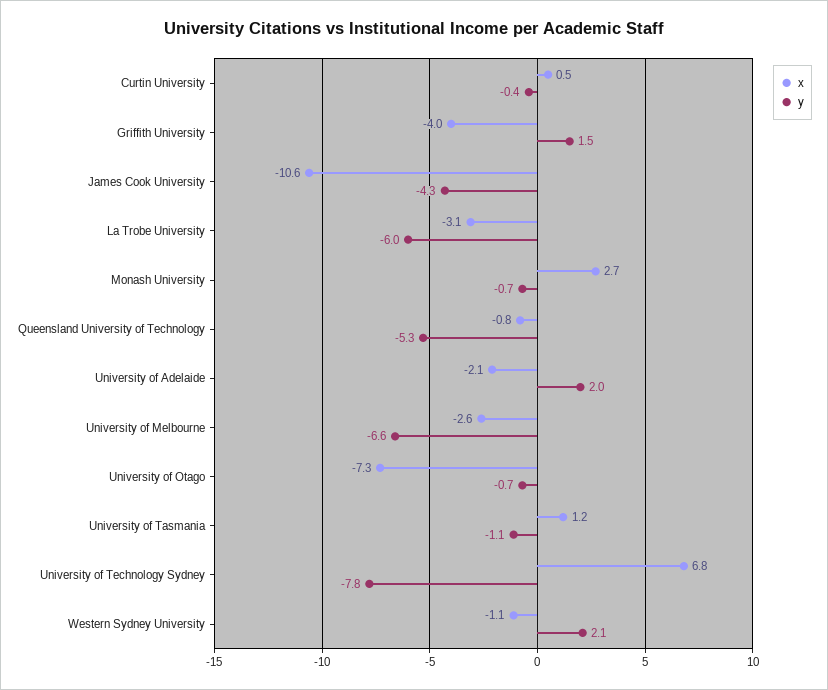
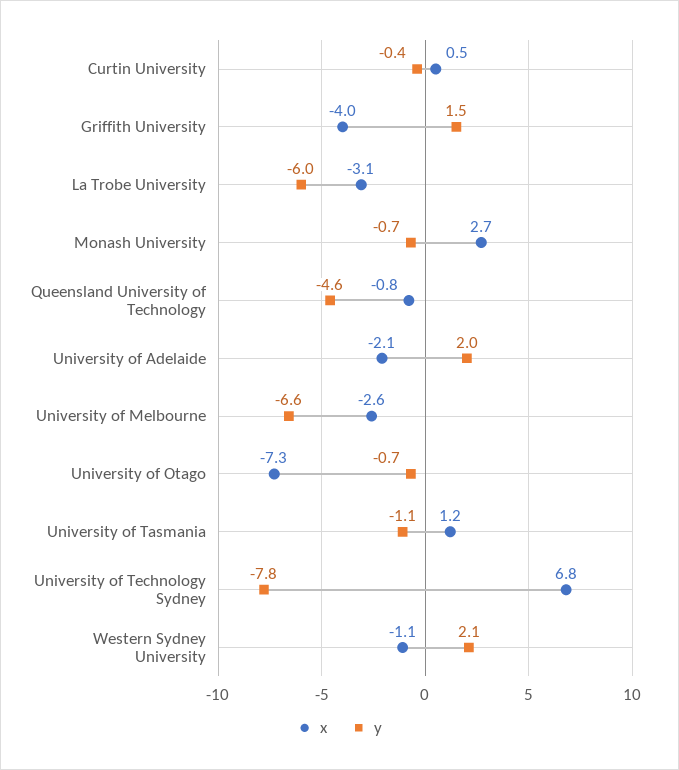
  {
    "x": {
      "Curtin University": 0.5,
      "Griffith University": -4,
-     "James Cook University": -10.6,
      "La Trobe University": -3.1,
      "Monash University": 2.7,
      "Queensland University of Technology": -0.8,
      "University of Adelaide": -2.1,
      "University of Melbourne": -2.6,
      "University of Otago": -7.3,
      "University of Tasmania": 1.2,
      "University of Technology Sydney": 6.8,
      "Western Sydney University": -1.1
    },
    "y": {
      "Curtin University": -0.4,
      "Griffith University": 1.5,
-     "James Cook University": -4.3,
      "La Trobe University": -6,
      "Monash University": -0.7,
-     "Queensland University of Technology": -5.3,
+     "Queensland University of Technology": -4.6,
      "University of Adelaide": 2,
      "University of Melbourne": -6.6,
      "University of Otago": -0.7,
      "University of Tasmania": -1.1,
      "University of Technology Sydney": -7.8,
      "Western Sydney University": 2.1
    }
  }

